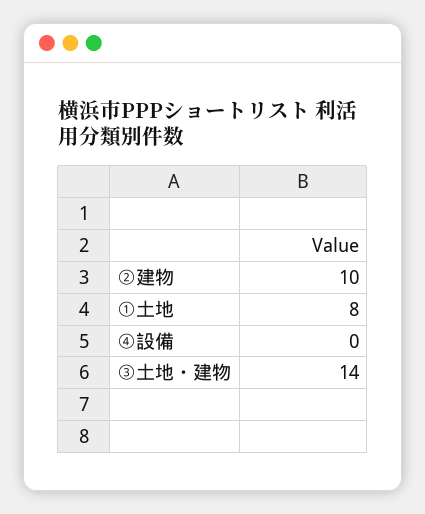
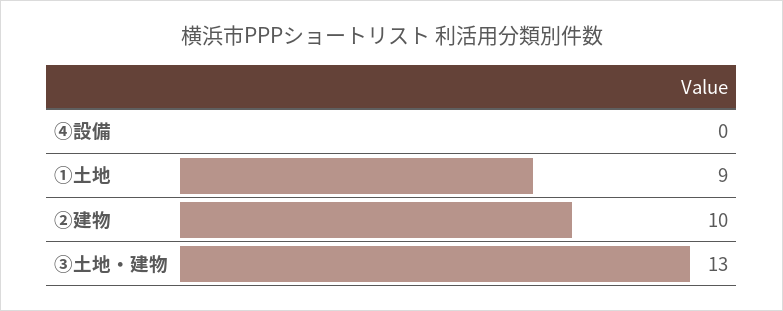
  {
    "②建物": 10,
-   "①土地": 8,
+   "①土地": 9,
    "④設備": 0,
-   "③土地・建物": 14
+   "③土地・建物": 13
  }

